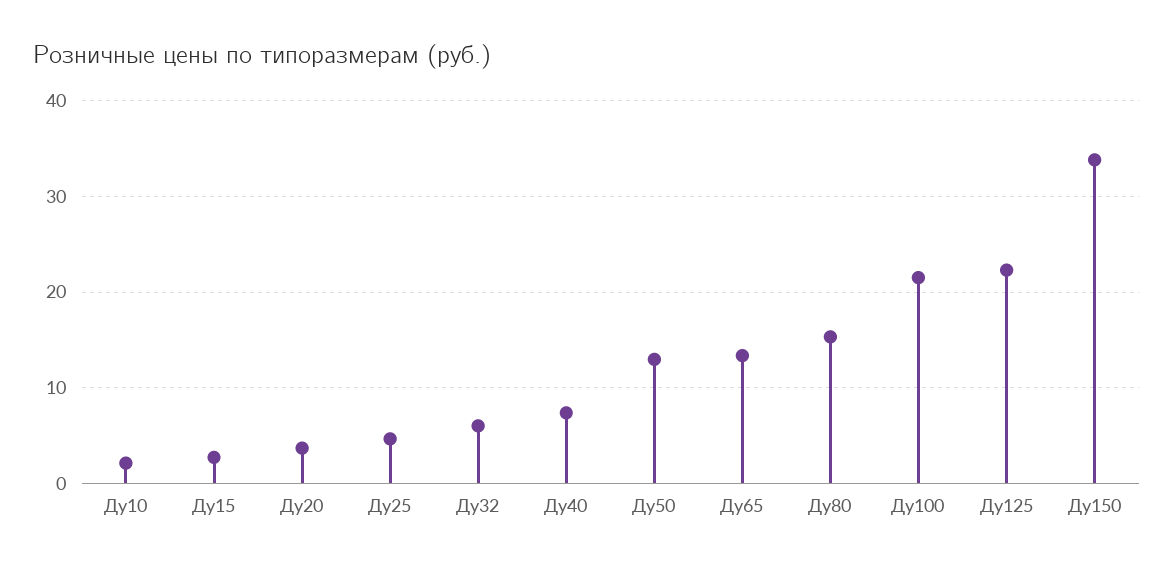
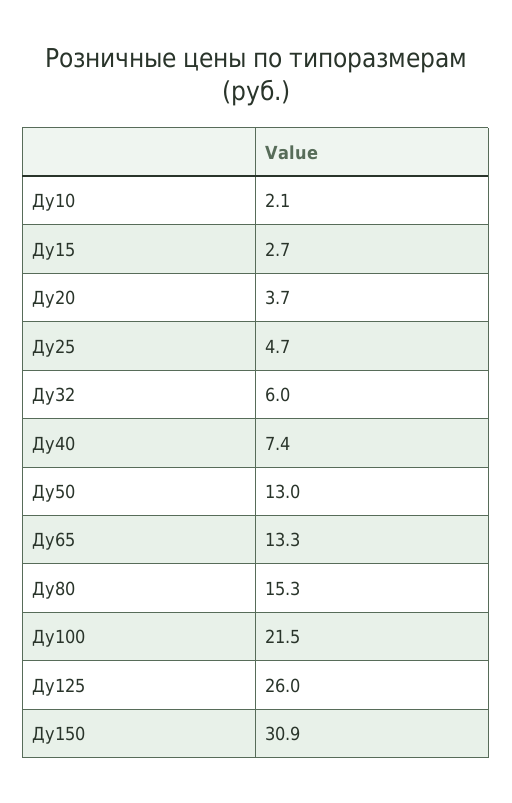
  {
    "Ду10": 2.1,
    "Ду15": 2.7,
    "Ду20": 3.7,
    "Ду25": 4.7,
    "Ду32": 6,
    "Ду40": 7.4,
    "Ду50": 13,
    "Ду65": 13.3,
    "Ду80": 15.3,
    "Ду100": 21.5,
-   "Ду125": 22,
+   "Ду125": 26,
-   "Ду150": 34
+   "Ду150": 30.9
  }

